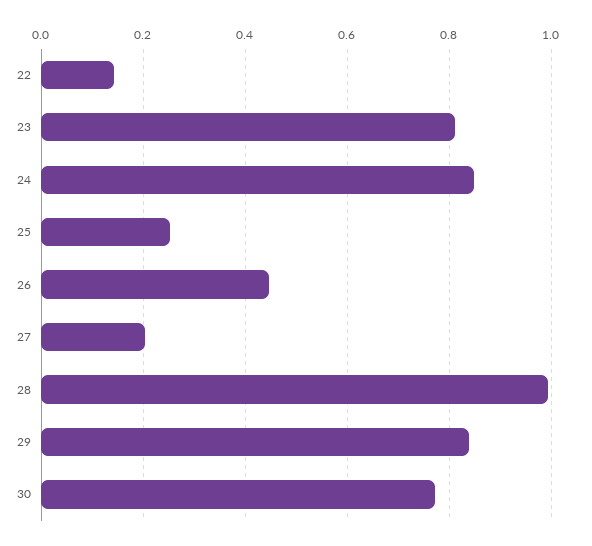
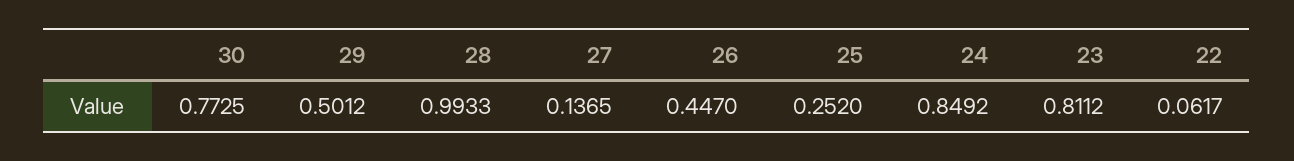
  {
-   "22": 0.14,
+   "22": 0.0617,
    "23": 0.8112,
    "24": 0.8492,
    "25": 0.252,
    "26": 0.447,
-   "27": 0.2,
+   "27": 0.1365,
    "28": 0.9933,
-   "29": 0.84,
+   "29": 0.5012,
    "30": 0.7725
  }

